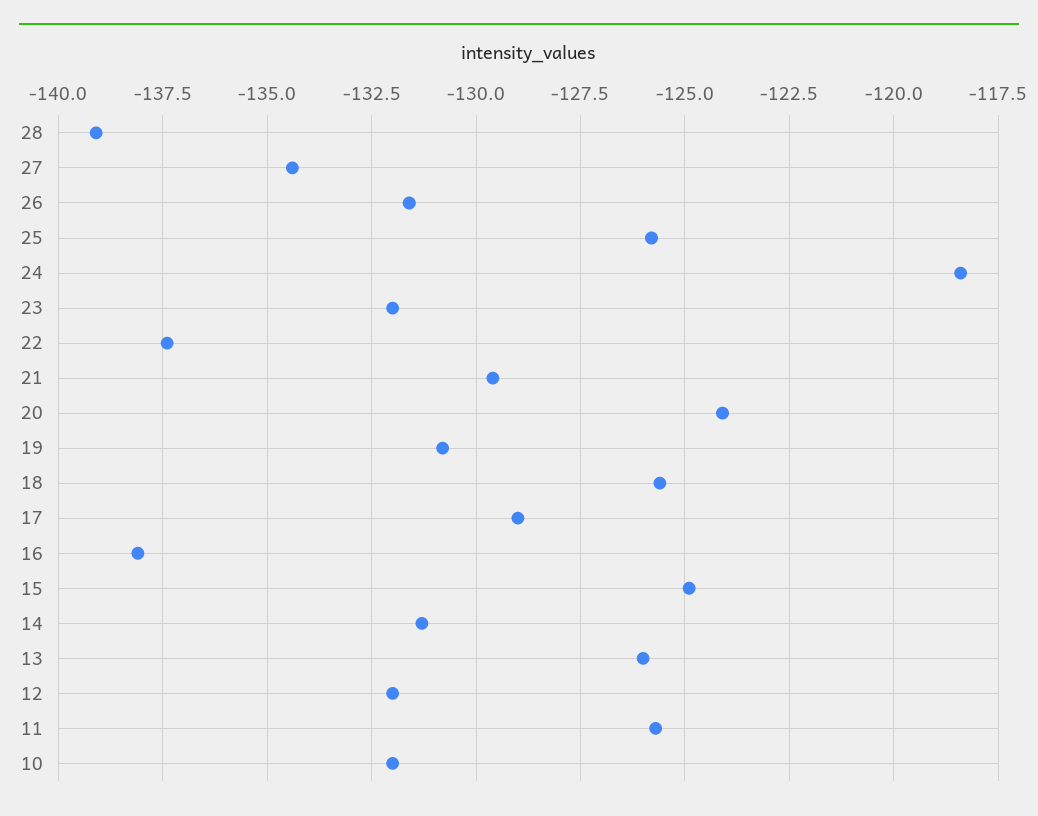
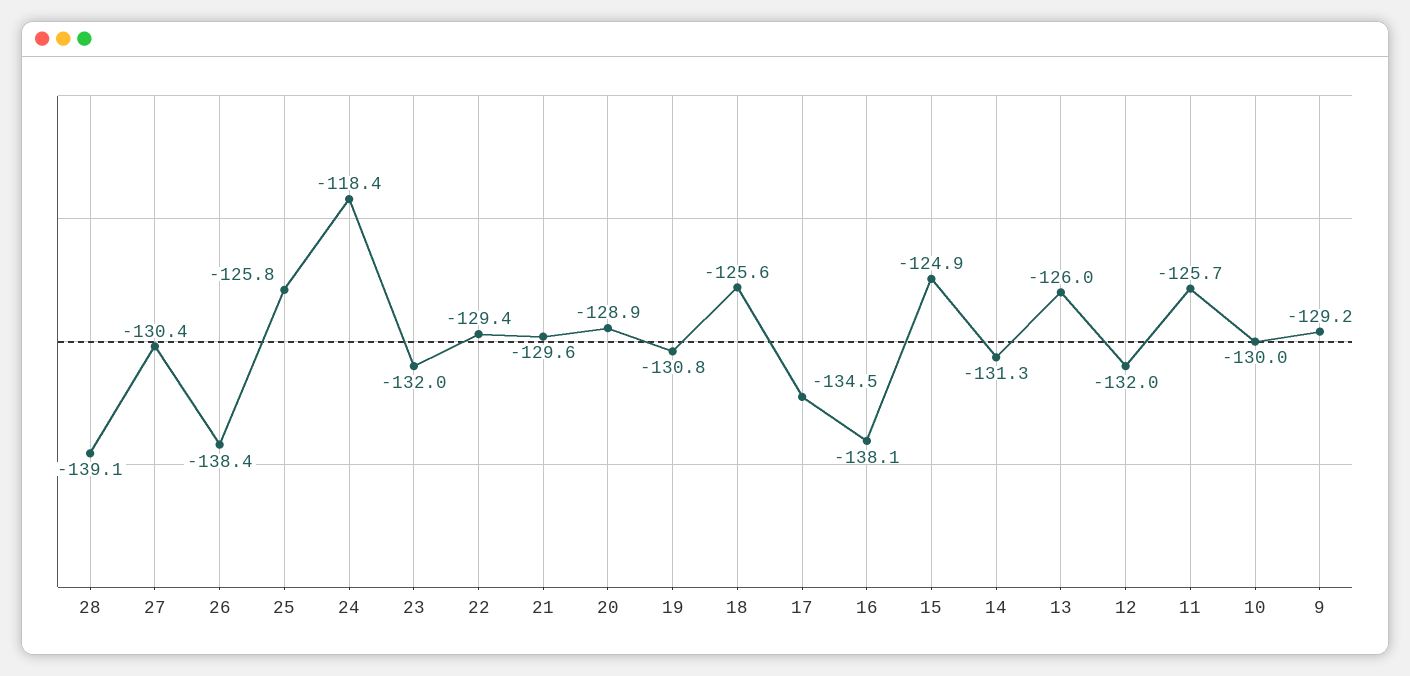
  {
    "28": -139.1,
-   "27": -134.5,
+   "27": -130.4,
-   "26": -131.5,
+   "26": -138.4,
    "25": -125.8,
    "24": -118.4,
    "23": -132,
-   "22": -137.5,
+   "22": -129.4,
    "21": -129.6,
-   "20": -124,
+   "20": -128.9,
    "19": -130.8,
    "18": -125.6,
-   "17": -129,
+   "17": -134.5,
    "16": -138.1,
    "15": -124.9,
    "14": -131.3,
    "13": -126,
    "12": -132,
    "11": -125.7,
-   "10": -132
+   "10": -130,
+   "9": -129.2
  }

